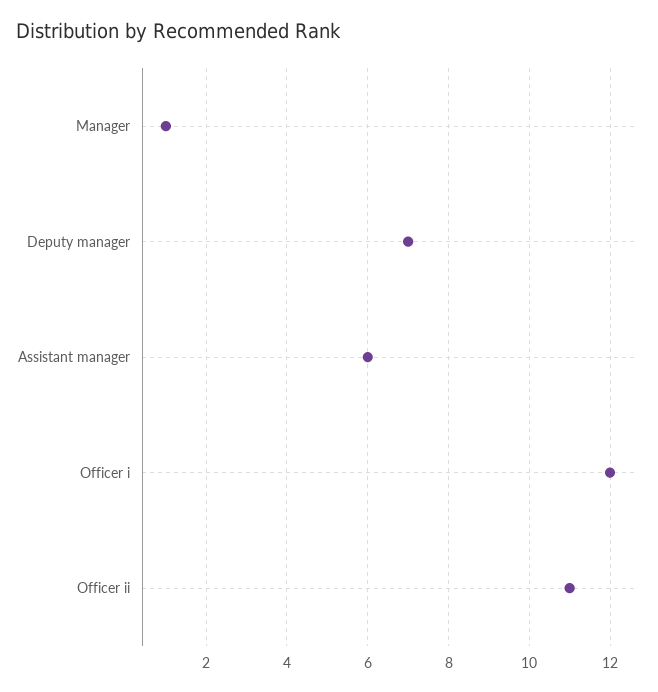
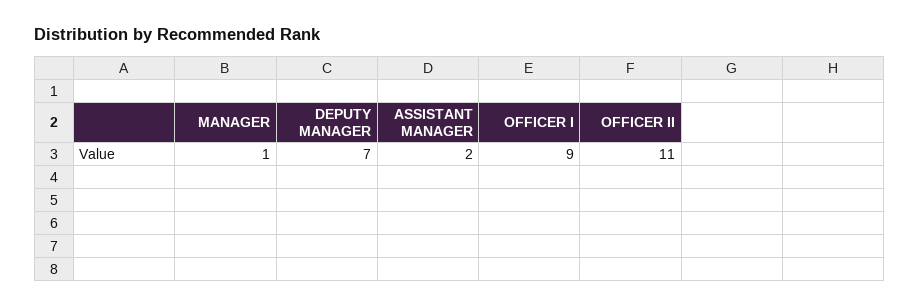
  {
    "Manager": 1,
    "Deputy manager": 7,
-   "Assistant manager": 6,
+   "Assistant manager": 2,
-   "Officer i": 12,
+   "Officer i": 9,
    "Officer ii": 11
  }

